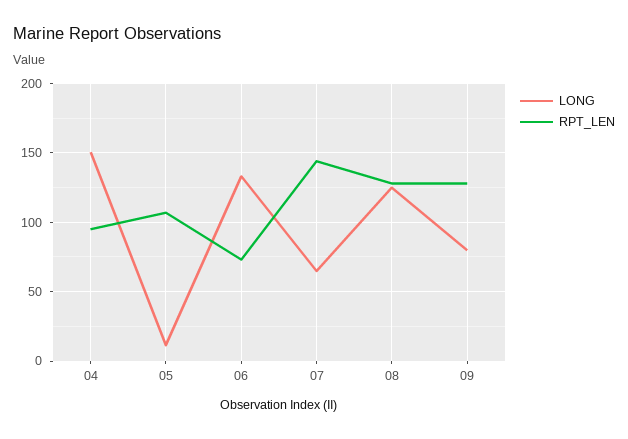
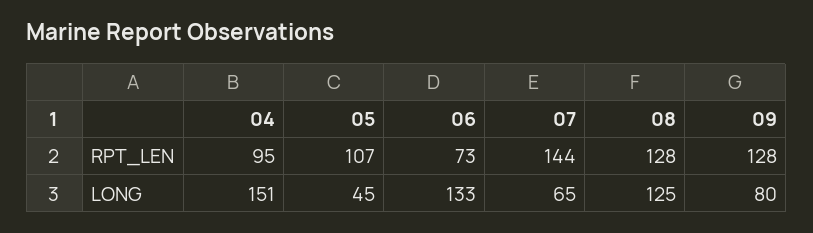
  {
    "LONG": {
      "04": 151,
-     "05": 10,
+     "05": 45,
      "06": 133,
      "07": 65,
      "08": 125,
      "09": 80
    },
    "RPT_LEN": {
      "04": 95,
      "05": 107,
      "06": 73,
      "07": 144,
      "08": 128,
      "09": 128
    }
  }

